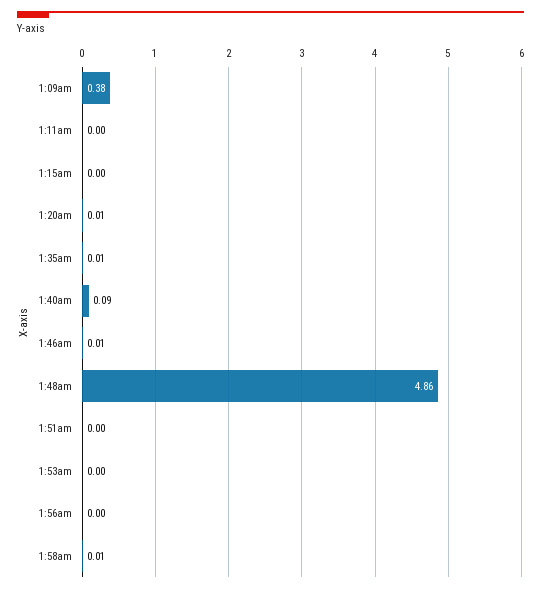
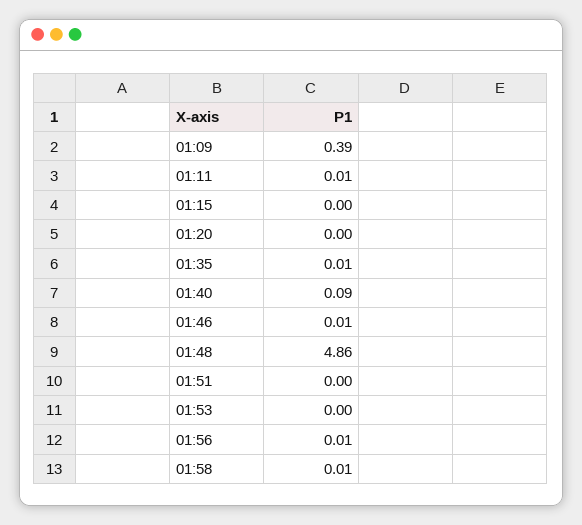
  {
-   "1:09am": 0.38,
+   "1:09am": 0.39,
-   "1:11am": 0,
+   "1:11am": 0.01,
    "1:15am": 0,
-   "1:20am": 0.01,
+   "1:20am": 0,
    "1:35am": 0.01,
    "1:40am": 0.09,
    "1:46am": 0.01,
    "1:48am": 4.86,
    "1:51am": 0,
    "1:53am": 0,
-   "1:56am": 0,
+   "1:56am": 0.01,
    "1:58am": 0.01
  }

